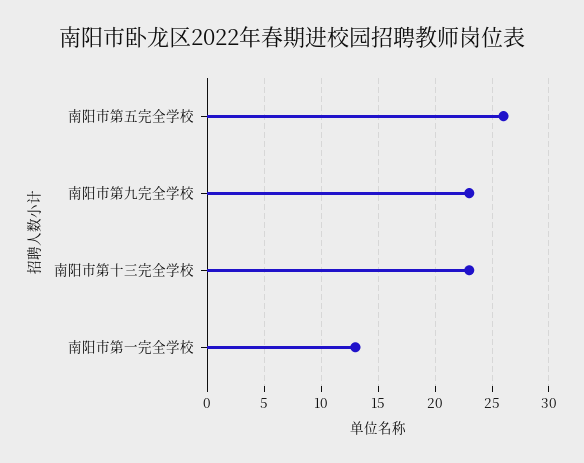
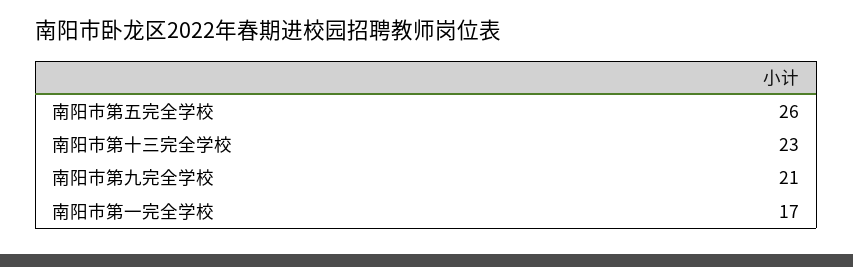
  {
    "南阳市第五完全学校": 26,
-   "南阳市第九完全学校": 23,
+   "南阳市第九完全学校": 21,
    "南阳市第十三完全学校": 23,
-   "南阳市第一完全学校": 13
+   "南阳市第一完全学校": 17
  }

